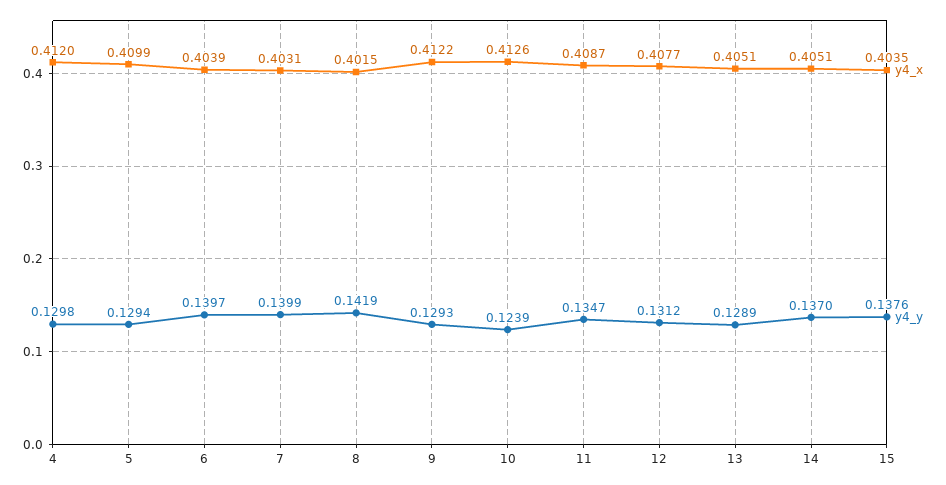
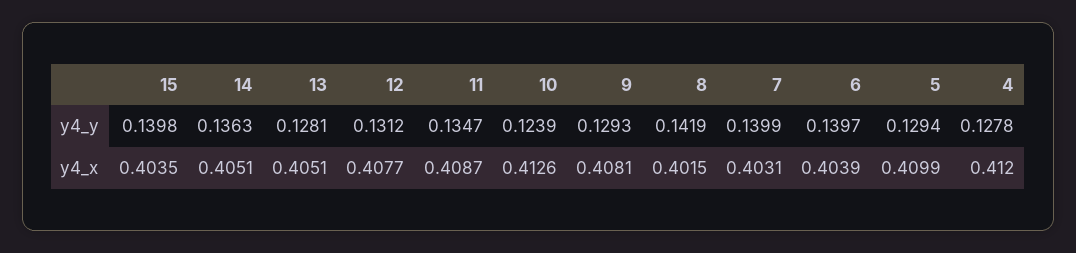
  {
    "y4_x": {
      "4": 0.412,
      "5": 0.4099,
      "6": 0.4039,
      "7": 0.4031,
      "8": 0.4015,
-     "9": 0.4122,
+     "9": 0.4081,
      "10": 0.4126,
      "11": 0.4087,
      "12": 0.4077,
      "13": 0.4051,
      "14": 0.4051,
      "15": 0.4035
    },
    "y4_y": {
-     "4": 0.1298,
+     "4": 0.1278,
      "5": 0.1294,
      "6": 0.1397,
      "7": 0.1399,
      "8": 0.1419,
      "9": 0.1293,
      "10": 0.1239,
      "11": 0.1347,
      "12": 0.1312,
-     "13": 0.1289,
+     "13": 0.1281,
-     "14": 0.137,
+     "14": 0.1363,
-     "15": 0.1376
+     "15": 0.1398
    }
  }

